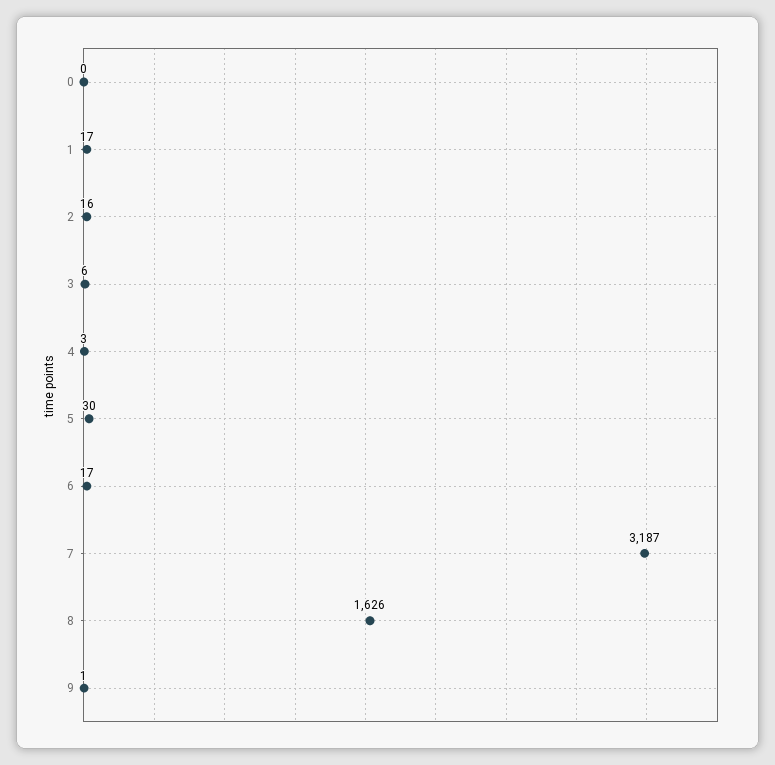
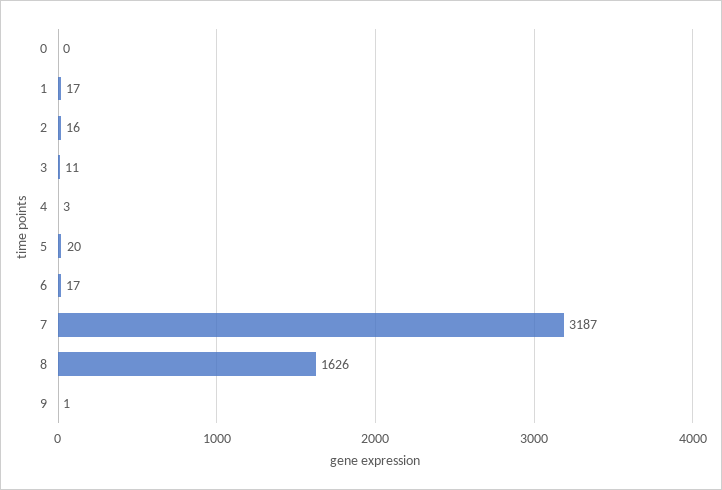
  {
    "0": 0,
    "1": 17,
    "2": 16,
-   "3": 6,
+   "3": 11,
    "4": 3,
-   "5": 30,
+   "5": 20,
    "6": 17,
    "7": 3187,
    "8": 1626,
    "9": 1
  }

